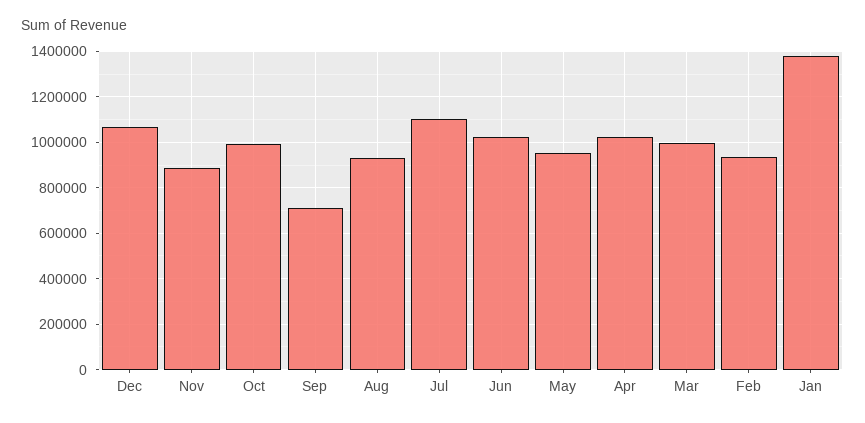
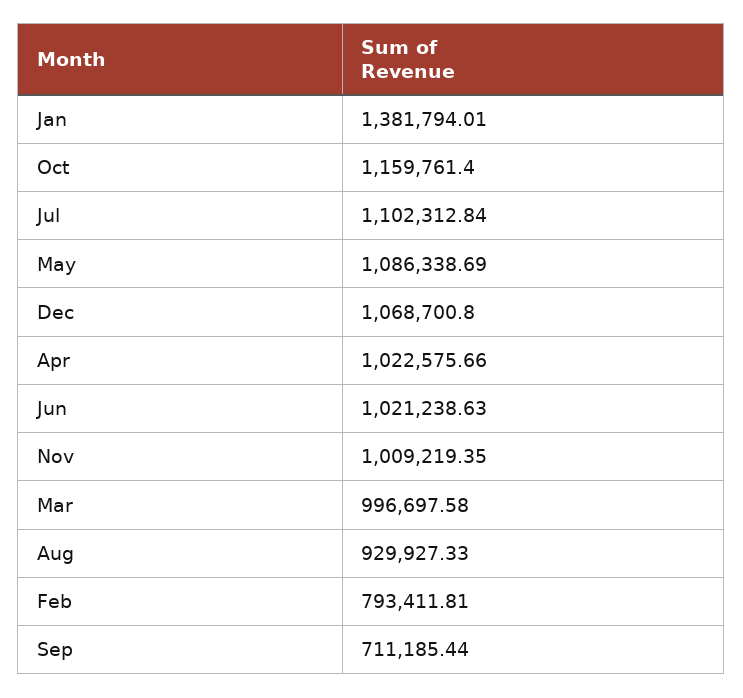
  {
    "Dec": 1068700.8,
-   "Nov": 900000,
+   "Nov": 1009219.35,
-   "Oct": 1000000,
+   "Oct": 1159761.4,
    "Sep": 711185.44,
    "Aug": 929927.33,
    "Jul": 1102312.84,
    "Jun": 1021238.63,
-   "May": 950000,
+   "May": 1086338.69,
    "Apr": 1022575.66,
    "Mar": 996697.58,
-   "Feb": 950000,
+   "Feb": 793411.81,
    "Jan": 1381794.01
  }

